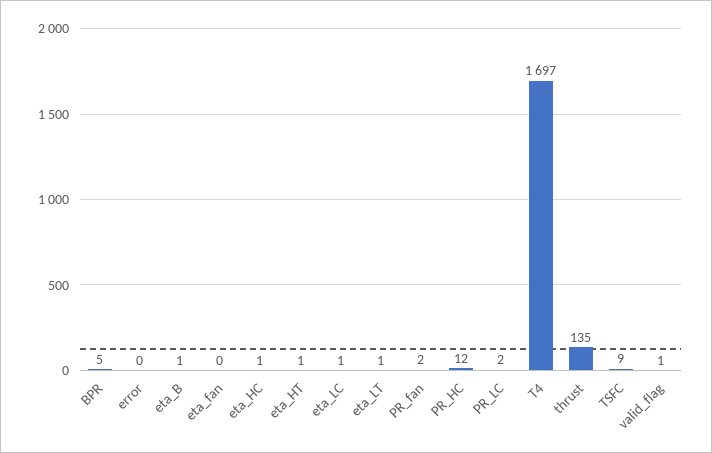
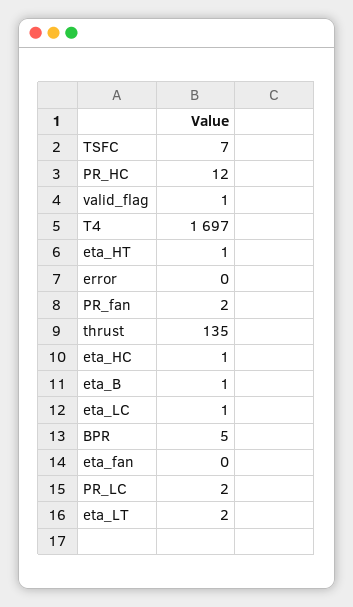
  {
    "BPR": 5,
    "error": 0,
    "eta_B": 1,
    "eta_fan": 0,
    "eta_HC": 1,
    "eta_HT": 1,
    "eta_LC": 1,
-   "eta_LT": 1,
+   "eta_LT": 2,
    "PR_fan": 2,
    "PR_HC": 12,
    "PR_LC": 2,
    "T4": 1697,
    "thrust": 135,
-   "TSFC": 9,
+   "TSFC": 7,
    "valid_flag": 1
  }

